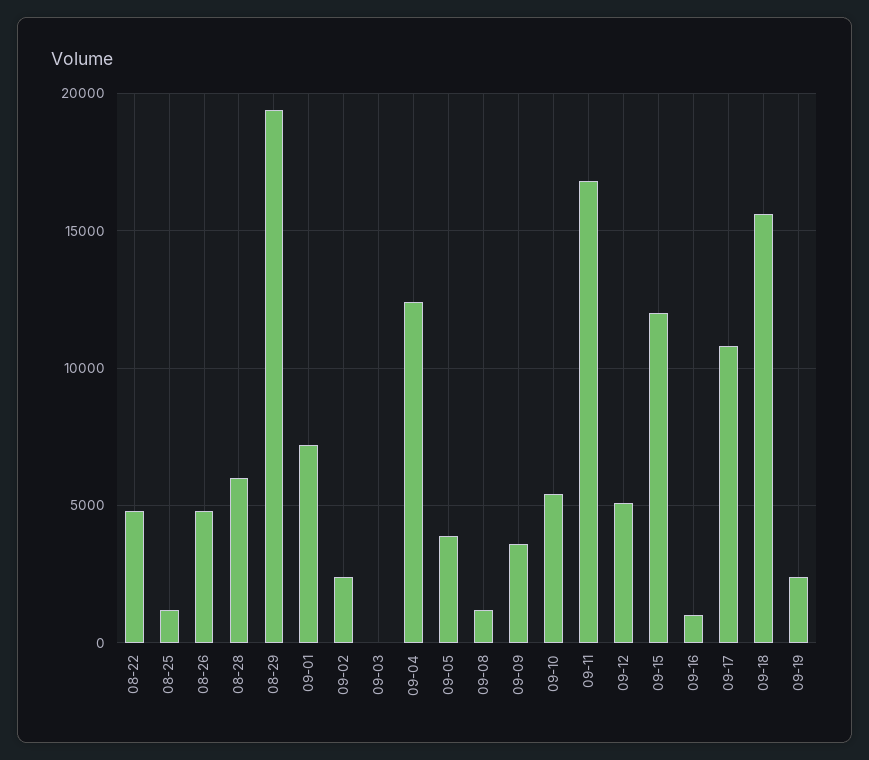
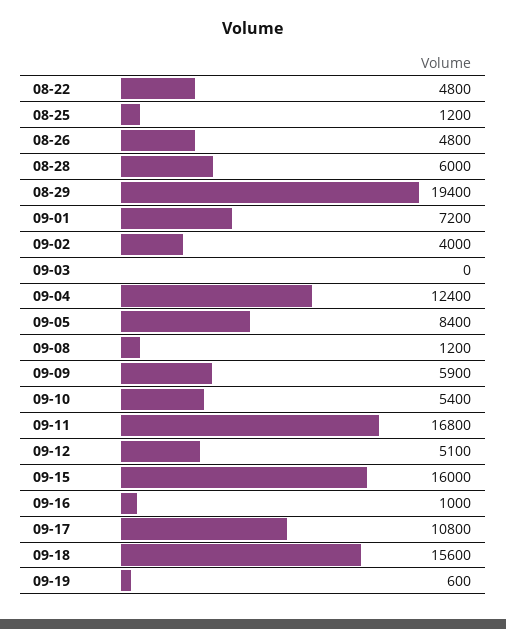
  {
    "08-22": 4800,
    "08-25": 1200,
    "08-26": 4800,
    "08-28": 6000,
    "08-29": 19400,
    "09-01": 7200,
-   "09-02": 2500,
+   "09-02": 4000,
    "09-03": 0,
    "09-04": 12400,
-   "09-05": 4000,
+   "09-05": 8400,
    "09-08": 1200,
-   "09-09": 3500,
+   "09-09": 5900,
    "09-10": 5400,
    "09-11": 16800,
    "09-12": 5100,
-   "09-15": 12000,
+   "09-15": 16000,
    "09-16": 1000,
    "09-17": 10800,
    "09-18": 15600,
-   "09-19": 2500
+   "09-19": 600
  }

